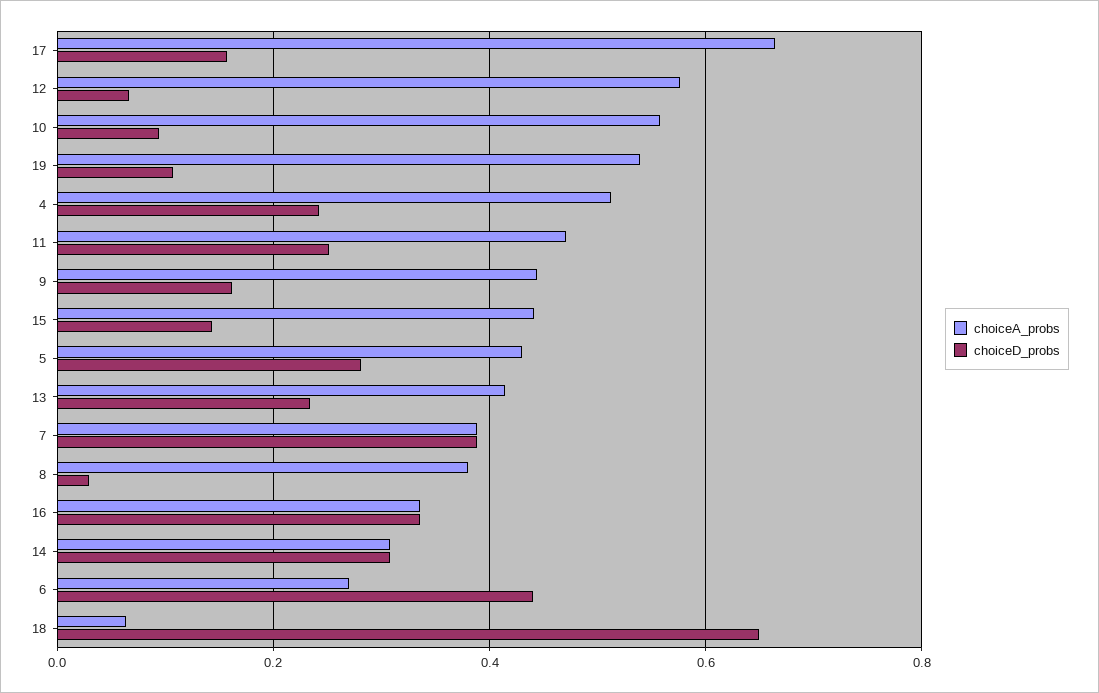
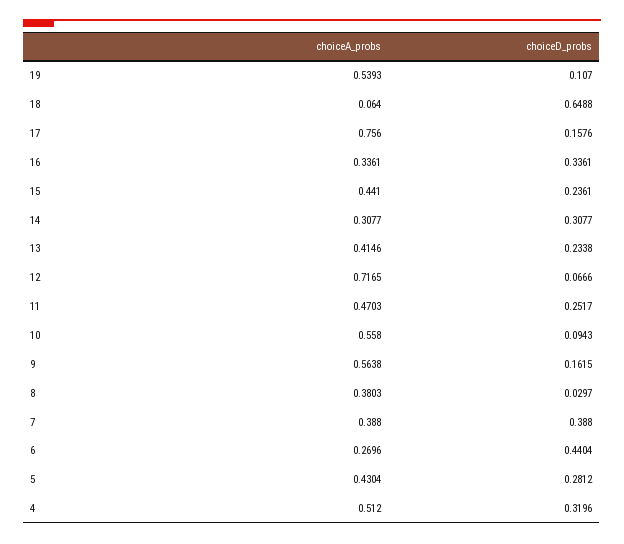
  {
    "choiceA_probs": {
-     "17": 0.66,
+     "17": 0.756,
-     "12": 0.58,
+     "12": 0.7165,
      "10": 0.558,
      "19": 0.5393,
      "4": 0.512,
      "11": 0.4703,
-     "9": 0.44,
+     "9": 0.5638,
      "15": 0.441,
      "5": 0.4304,
      "13": 0.4146,
      "7": 0.388,
      "8": 0.3803,
      "16": 0.3361,
      "14": 0.3077,
      "6": 0.2696,
      "18": 0.064
    },
    "choiceD_probs": {
      "17": 0.1576,
      "12": 0.0666,
      "10": 0.0943,
      "19": 0.107,
-     "4": 0.24,
+     "4": 0.3196,
      "11": 0.2517,
      "9": 0.1615,
-     "15": 0.14,
+     "15": 0.2361,
      "5": 0.2812,
      "13": 0.2338,
      "7": 0.388,
      "8": 0.0297,
      "16": 0.3361,
      "14": 0.3077,
      "6": 0.4404,
      "18": 0.6488
    }
  }

